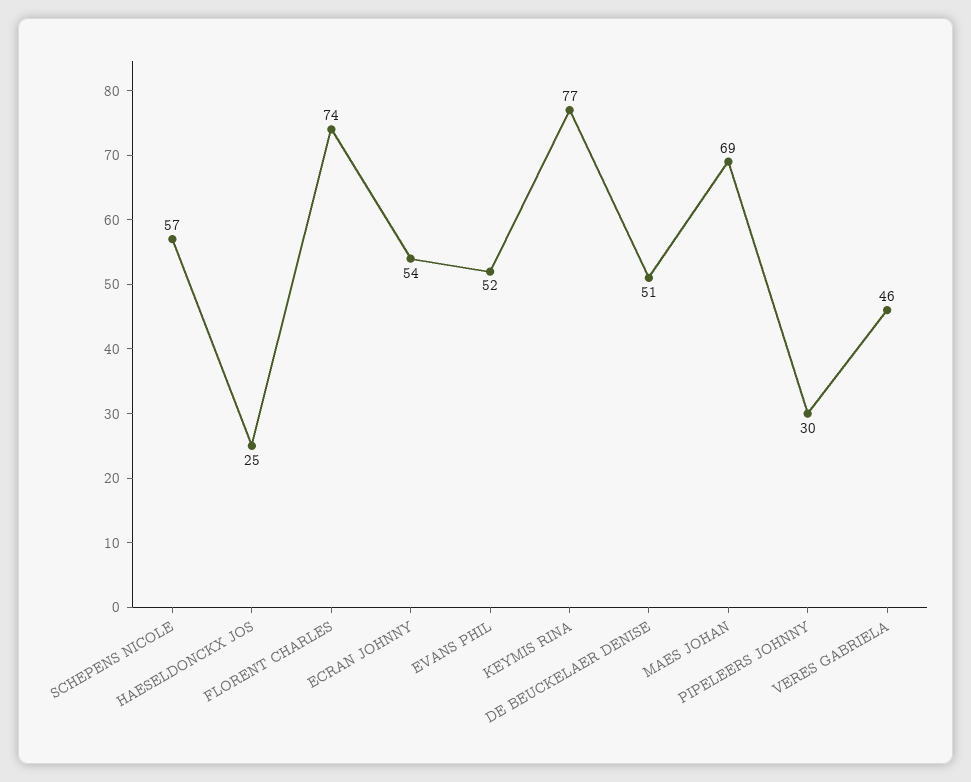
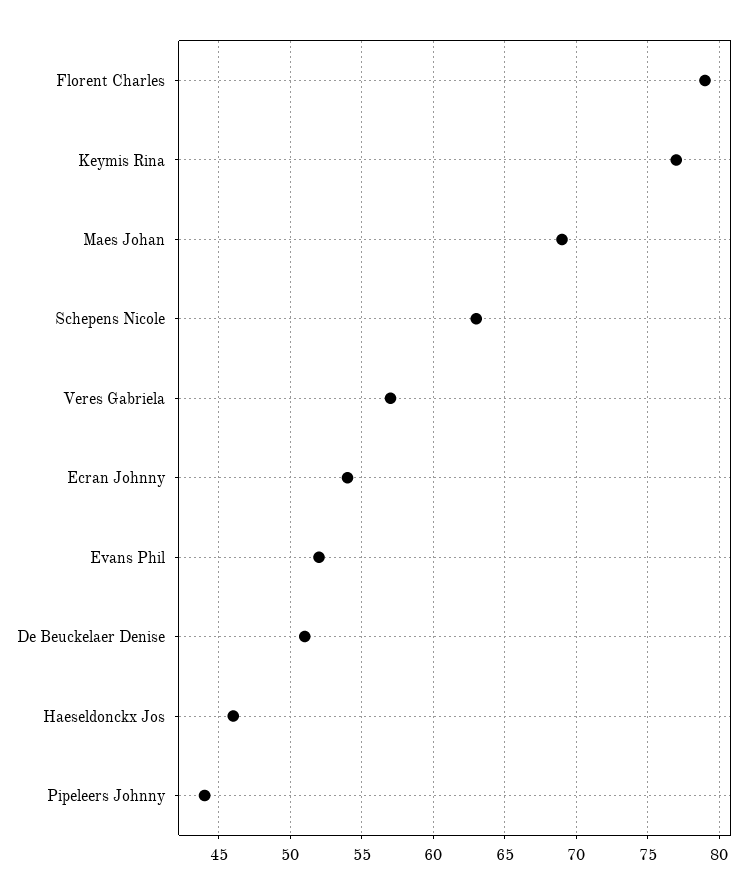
  {
-   "SCHEPENS NICOLE": 57,
+   "SCHEPENS NICOLE": 63,
-   "HAESELDONCKX JOS": 25,
+   "HAESELDONCKX JOS": 46,
-   "FLORENT CHARLES": 74,
+   "FLORENT CHARLES": 79,
    "ECRAN JOHNNY": 54,
    "EVANS PHIL": 52,
    "KEYMIS RINA": 77,
    "DE BEUCKELAER DENISE": 51,
    "MAES JOHAN": 69,
-   "PIPELEERS JOHNNY": 30,
+   "PIPELEERS JOHNNY": 44,
-   "VERES GABRIELA": 46
+   "VERES GABRIELA": 57
  }

